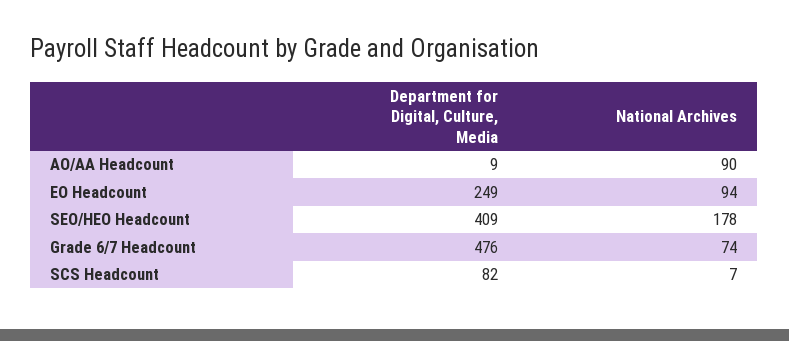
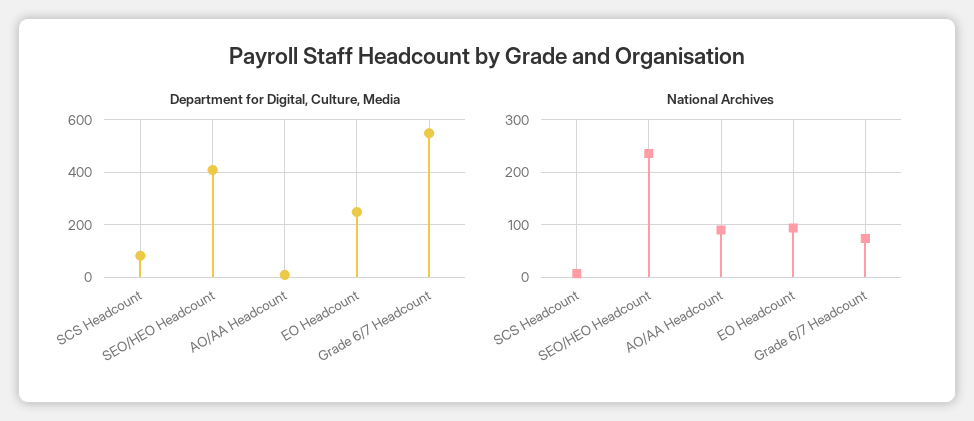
  {
    "Department for Digital, Culture, Media": {
      "AO/AA Headcount": 9,
      "EO Headcount": 249,
      "SEO/HEO Headcount": 409,
-     "Grade 6/7 Headcount": 476,
+     "Grade 6/7 Headcount": 550,
      "SCS Headcount": 82
    },
    "National Archives": {
      "AO/AA Headcount": 90,
      "EO Headcount": 94,
-     "SEO/HEO Headcount": 178,
+     "SEO/HEO Headcount": 240,
      "Grade 6/7 Headcount": 74,
      "SCS Headcount": 7
    }
  }

